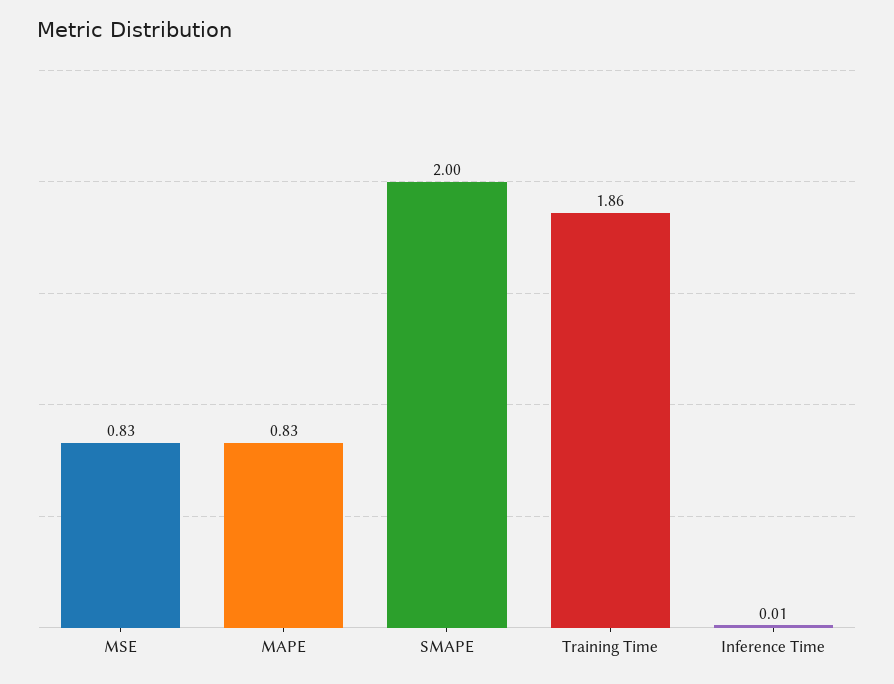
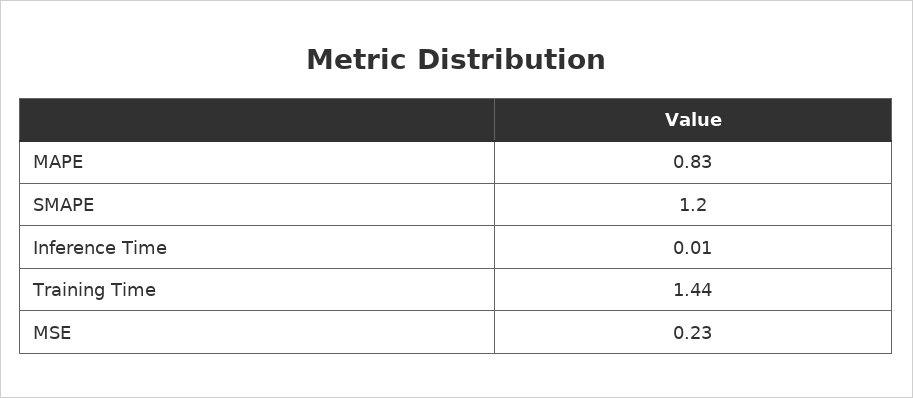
  {
-   "MSE": 0.83,
+   "MSE": 0.23,
    "MAPE": 0.83,
-   "SMAPE": 2,
+   "SMAPE": 1.2,
-   "Training Time": 1.86,
+   "Training Time": 1.44,
    "Inference Time": 0.01
  }

